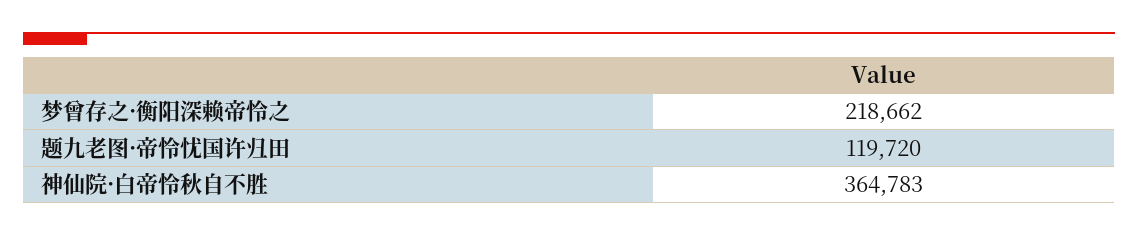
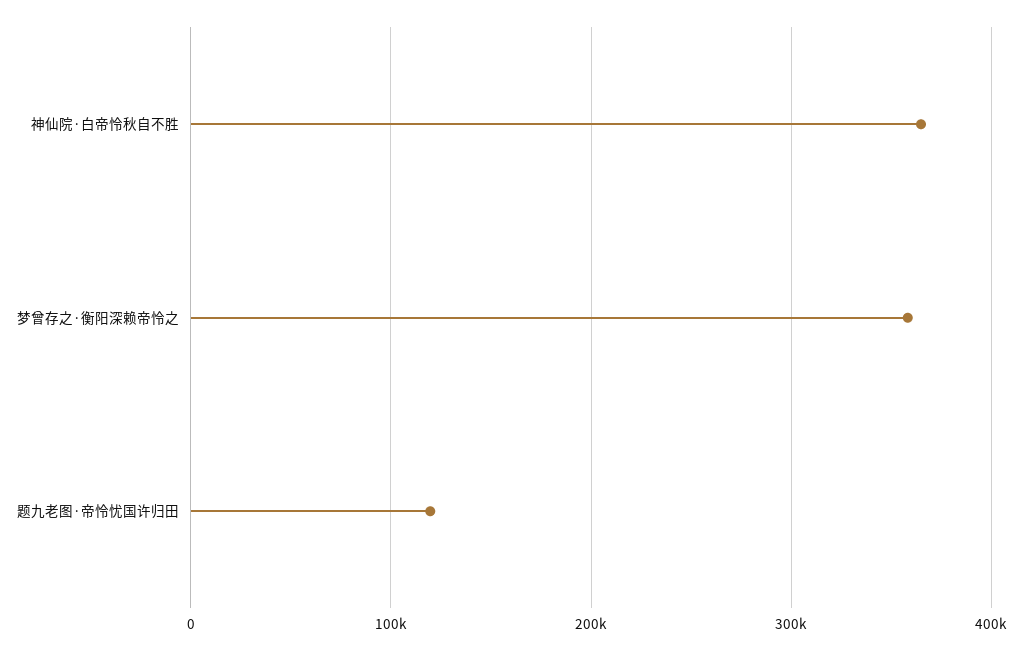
  {
-   "梦曾存之·衡阳深赖帝怜之": 218662,
+   "梦曾存之·衡阳深赖帝怜之": 360000,
    "题九老图·帝怜忧国许归田": 119720,
    "神仙院·白帝怜秋自不胜": 364783
  }

